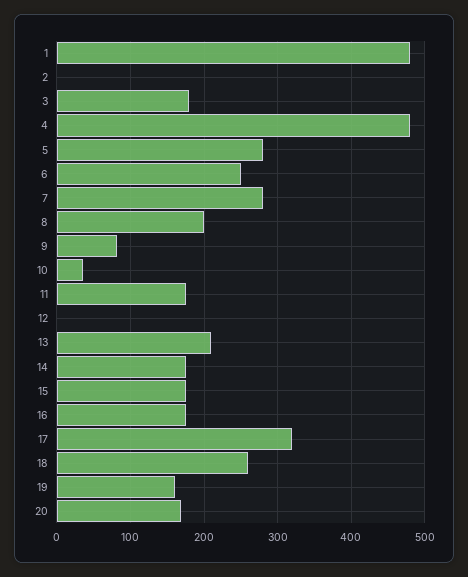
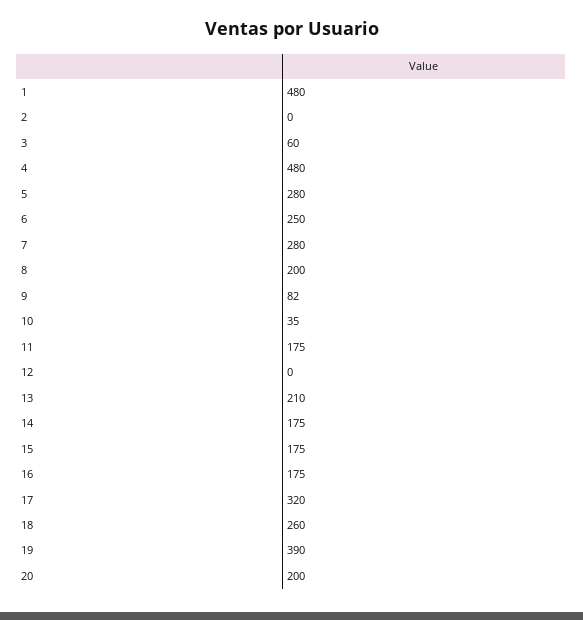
  {
    "1": 480,
    "2": 0,
-   "3": 180,
+   "3": 60,
    "4": 480,
    "5": 280,
    "6": 250,
    "7": 280,
    "8": 200,
    "9": 82,
    "10": 35,
    "11": 175,
    "12": 0,
    "13": 210,
    "14": 175,
    "15": 175,
    "16": 175,
    "17": 320,
    "18": 260,
-   "19": 160,
+   "19": 390,
-   "20": 170
+   "20": 200
  }

